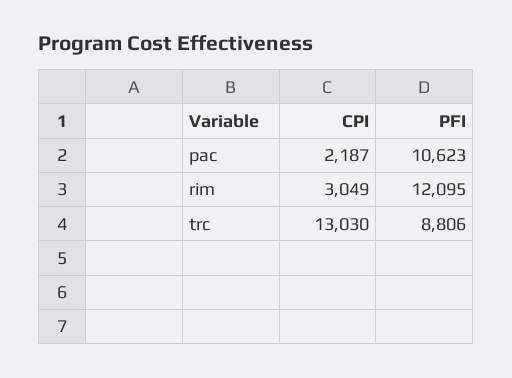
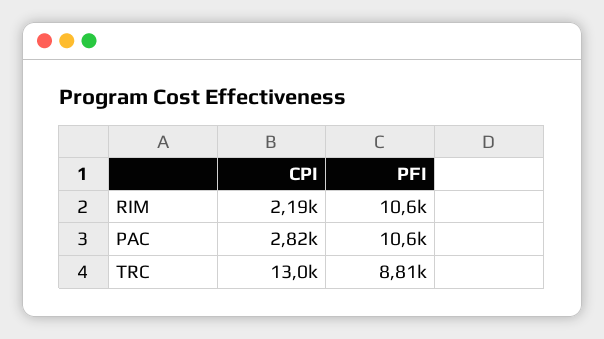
  {
    "CPI": {
-     "pac": 2187,
+     "pac": 2820,
-     "rim": 3049,
+     "rim": 2190,
      "trc": 13030
    },
    "PFI": {
      "pac": 10623,
-     "rim": 12095,
+     "rim": 10600,
      "trc": 8806
    }
  }

